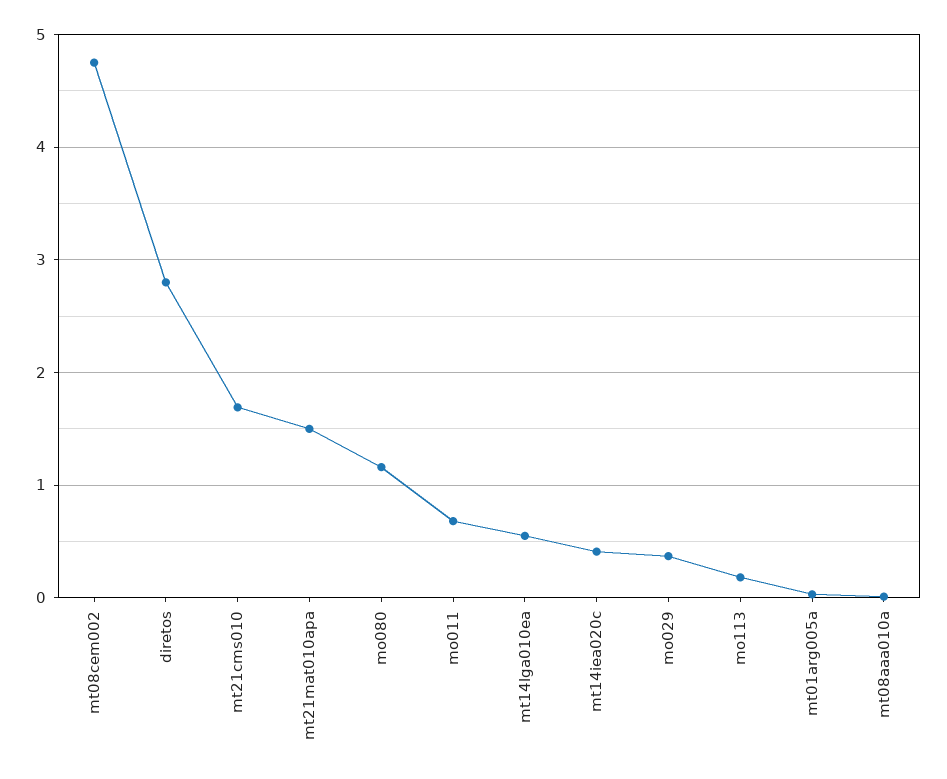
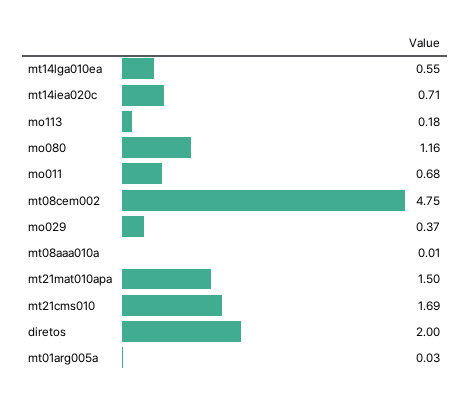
  {
    "mt08cem002": 4.75,
-   "diretos": 2.8,
+   "diretos": 2,
    "mt21cms010": 1.69,
    "mt21mat010apa": 1.5,
    "mo080": 1.16,
    "mo011": 0.68,
    "mt14lga010ea": 0.55,
-   "mt14iea020c": 0.4,
+   "mt14iea020c": 0.71,
    "mo029": 0.37,
    "mo113": 0.18,
    "mt01arg005a": 0.03,
    "mt08aaa010a": 0.01
  }

